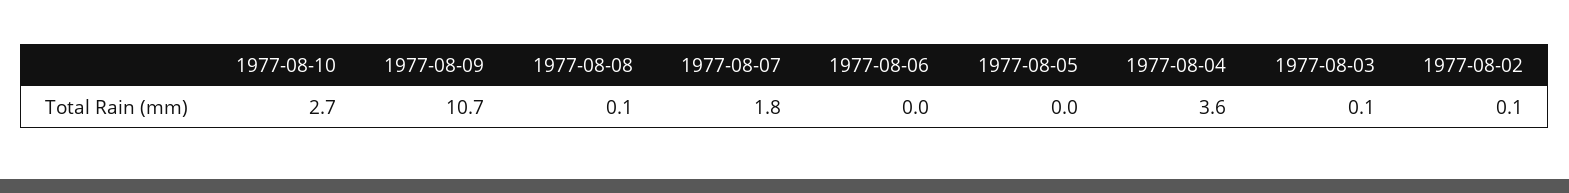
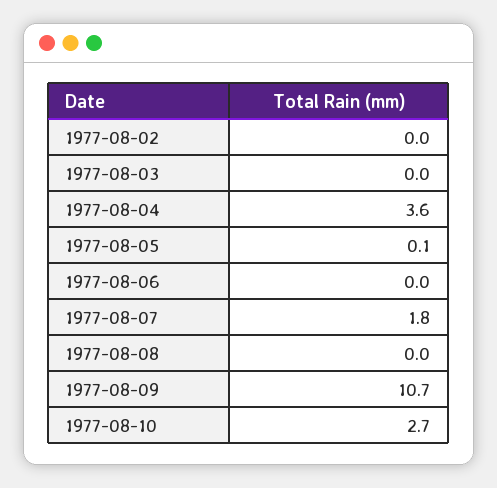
  {
    "1977-08-10": 2.7,
    "1977-08-09": 10.7,
-   "1977-08-08": 0.1,
+   "1977-08-08": 0,
    "1977-08-07": 1.8,
    "1977-08-06": 0,
-   "1977-08-05": 0,
+   "1977-08-05": 0.1,
    "1977-08-04": 3.6,
-   "1977-08-03": 0.1,
+   "1977-08-03": 0,
-   "1977-08-02": 0.1
+   "1977-08-02": 0
  }

